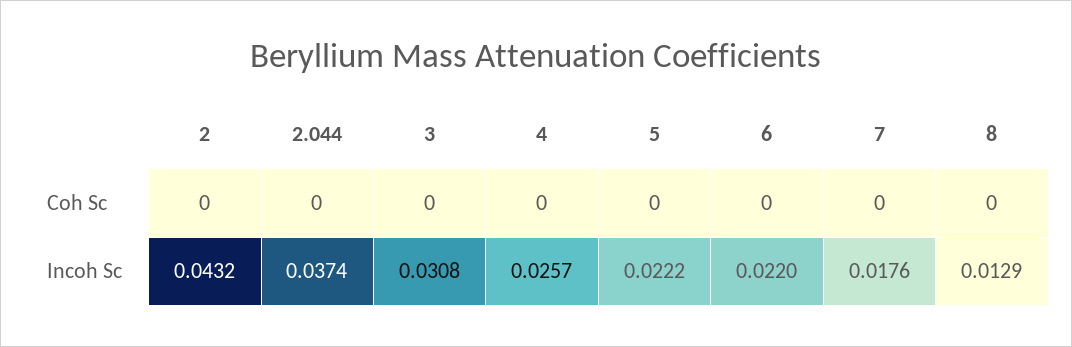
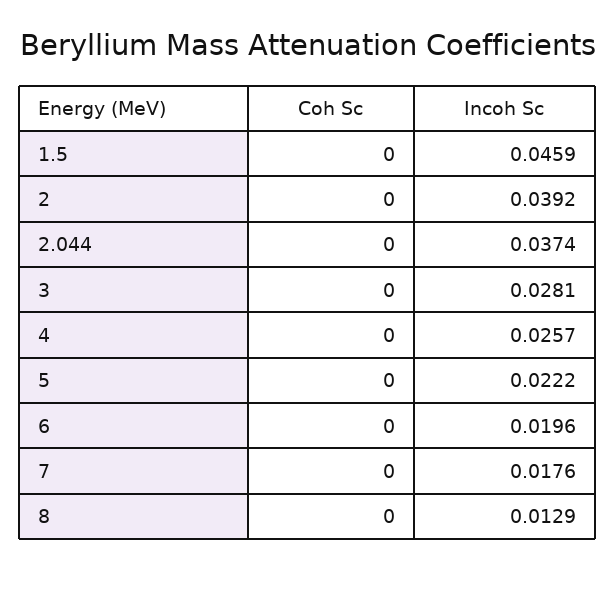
  {
    "2": {
      "Coh Sc": 0,
-     "Incoh Sc": 0.0432
+     "Incoh Sc": 0.0392
    },
    "2.044": {
      "Coh Sc": 0,
      "Incoh Sc": 0.0374
    },
    "3": {
      "Coh Sc": 0,
-     "Incoh Sc": 0.0308
+     "Incoh Sc": 0.0281
    },
    "4": {
      "Coh Sc": 0,
      "Incoh Sc": 0.0257
    },
    "5": {
      "Coh Sc": 0,
      "Incoh Sc": 0.0222
    },
    "6": {
      "Coh Sc": 0,
-     "Incoh Sc": 0.022
+     "Incoh Sc": 0.0196
    },
    "7": {
      "Coh Sc": 0,
      "Incoh Sc": 0.0176
    },
    "8": {
      "Coh Sc": 0,
      "Incoh Sc": 0.0129
-   }
+   },
+   "1.5": {
+     "Coh Sc": 0,
+     "Incoh Sc": 0.0459
+   }
  }

